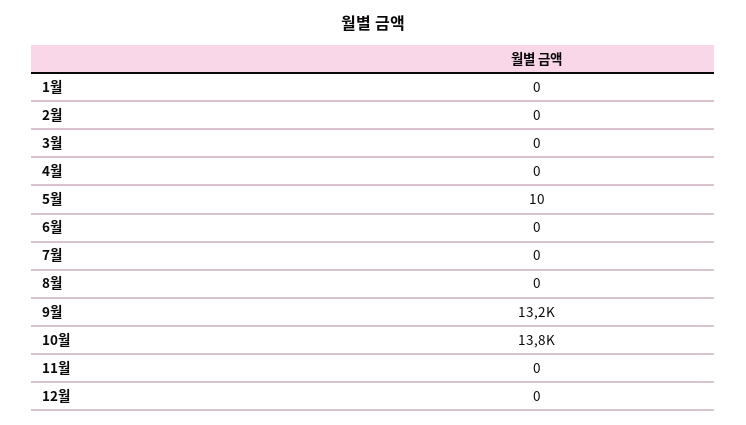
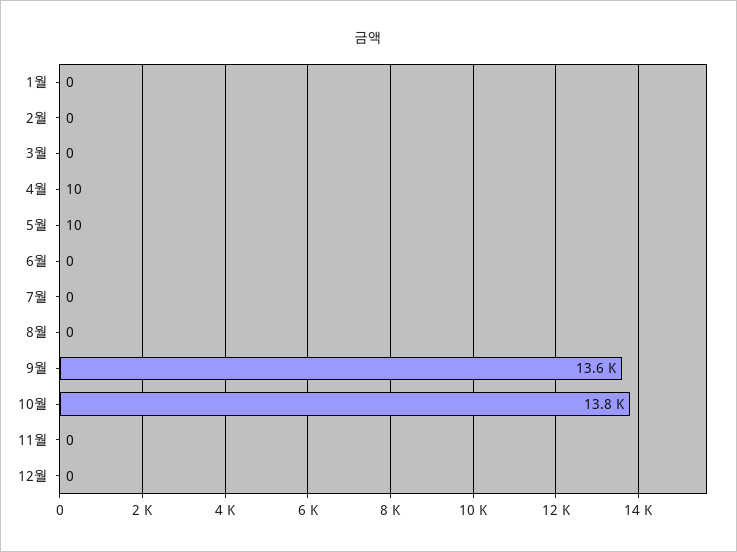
  {
    "1월": 0,
    "2월": 0,
    "3월": 0,
-   "4월": 0,
+   "4월": 10,
    "5월": 10,
    "6월": 0,
    "7월": 0,
    "8월": 0,
-   "9월": 13200,
+   "9월": 13600,
    "10월": 13800,
    "11월": 0,
    "12월": 0
  }

